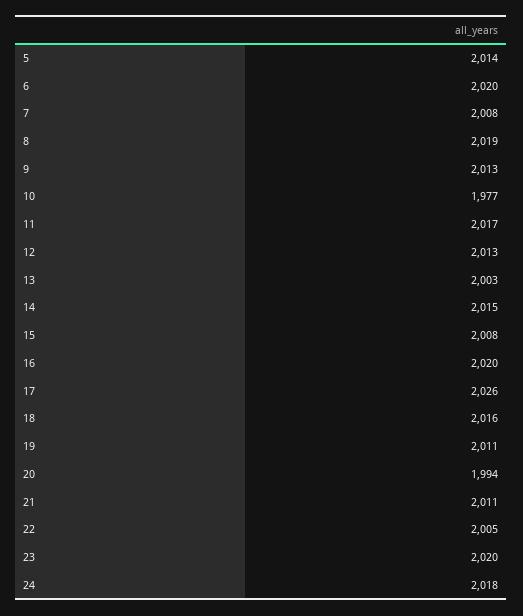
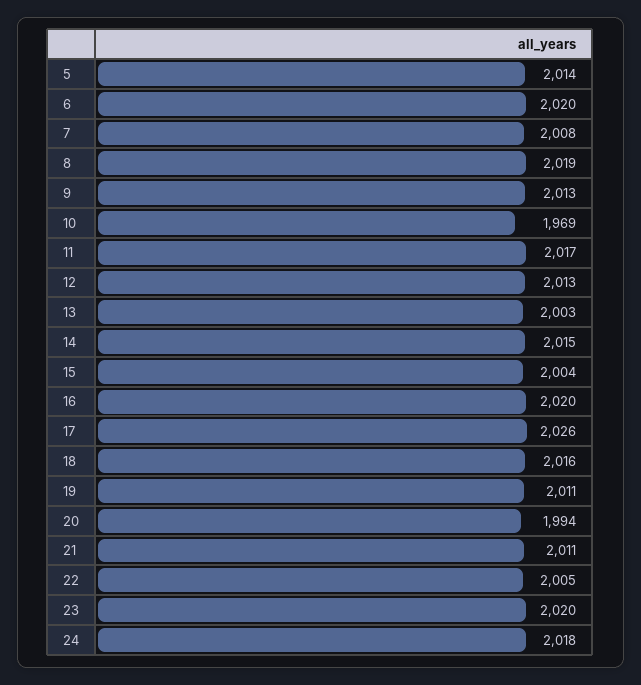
  {
    "5": 2014,
    "6": 2020,
    "7": 2008,
    "8": 2019,
    "9": 2013,
-   "10": 1977,
+   "10": 1969,
    "11": 2017,
    "12": 2013,
    "13": 2003,
    "14": 2015,
-   "15": 2008,
+   "15": 2004,
    "16": 2020,
    "17": 2026,
    "18": 2016,
    "19": 2011,
    "20": 1994,
    "21": 2011,
    "22": 2005,
    "23": 2020,
    "24": 2018
  }

